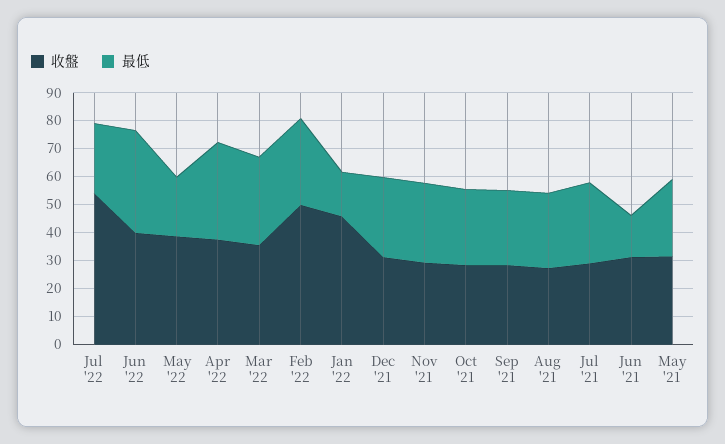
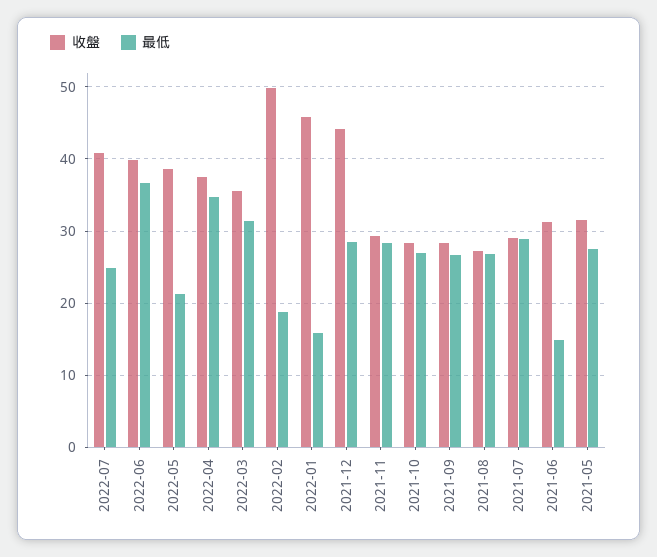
  {
    "收盤": {
-     "Jul '22": 55,
+     "Jul '22": 41,
      "Jun '22": 40,
      "May '22": 39,
      "Apr '22": 38,
      "Mar '22": 36,
      "Feb '22": 50,
      "Jan '22": 46,
-     "Dec '21": 30,
+     "Dec '21": 44,
      "Nov '21": 29,
      "Oct '21": 28,
      "Sep '21": 28,
      "Aug '21": 27,
      "Jul '21": 29,
      "Jun '21": 31,
      "May '21": 32
    },
    "最低": {
      "Jul '22": 25,
      "Jun '22": 37,
      "May '22": 21,
      "Apr '22": 35,
      "Mar '22": 31,
-     "Feb '22": 30,
+     "Feb '22": 19,
      "Jan '22": 16,
      "Dec '21": 29,
      "Nov '21": 28,
      "Oct '21": 27,
      "Sep '21": 27,
      "Aug '21": 27,
      "Jul '21": 29,
      "Jun '21": 15,
      "May '21": 28
    }
  }

